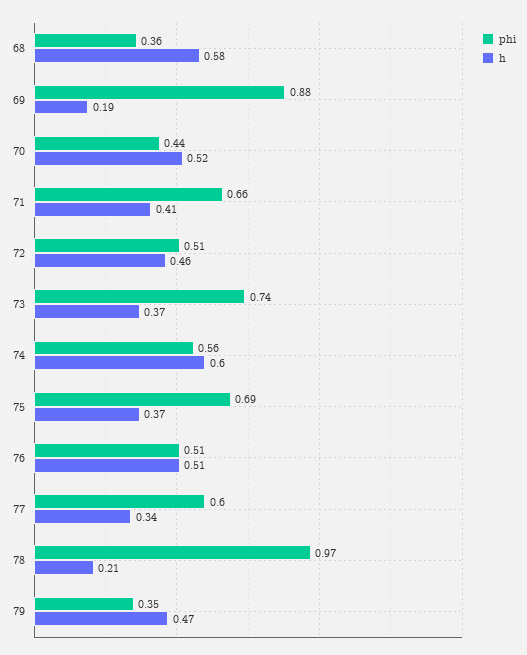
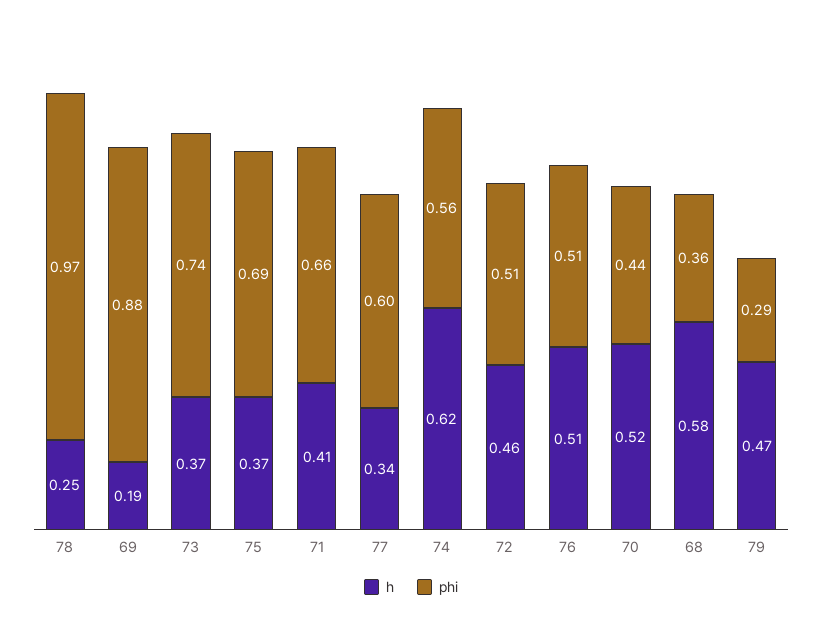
  {
    "phi": {
      "68": 0.36,
      "69": 0.88,
      "70": 0.44,
      "71": 0.66,
      "72": 0.51,
      "73": 0.74,
      "74": 0.56,
      "75": 0.69,
      "76": 0.51,
      "77": 0.6,
      "78": 0.97,
-     "79": 0.35
+     "79": 0.29
    },
    "h": {
      "68": 0.58,
      "69": 0.19,
      "70": 0.52,
      "71": 0.41,
      "72": 0.46,
      "73": 0.37,
-     "74": 0.6,
+     "74": 0.62,
      "75": 0.37,
      "76": 0.51,
      "77": 0.34,
-     "78": 0.21,
+     "78": 0.25,
      "79": 0.47
    }
  }

